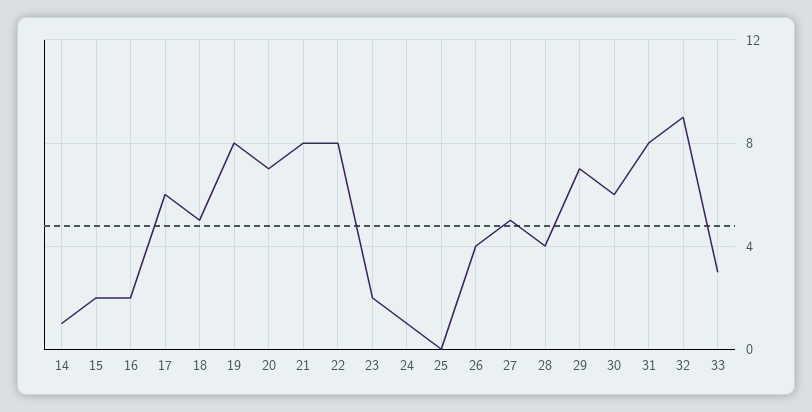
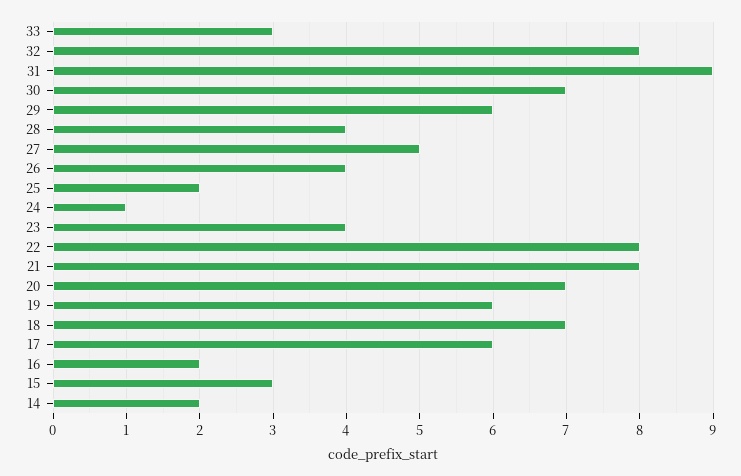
  {
-   "14": 1,
+   "14": 2,
-   "15": 2,
+   "15": 3,
    "16": 2,
    "17": 6,
-   "18": 5,
+   "18": 7,
-   "19": 8,
+   "19": 6,
    "20": 7,
    "21": 8,
    "22": 8,
-   "23": 2,
+   "23": 4,
    "24": 1,
-   "25": 0,
+   "25": 2,
    "26": 4,
    "27": 5,
    "28": 4,
-   "29": 7,
+   "29": 6,
-   "30": 6,
+   "30": 7,
-   "31": 8,
+   "31": 9,
-   "32": 9,
+   "32": 8,
    "33": 3
  }

